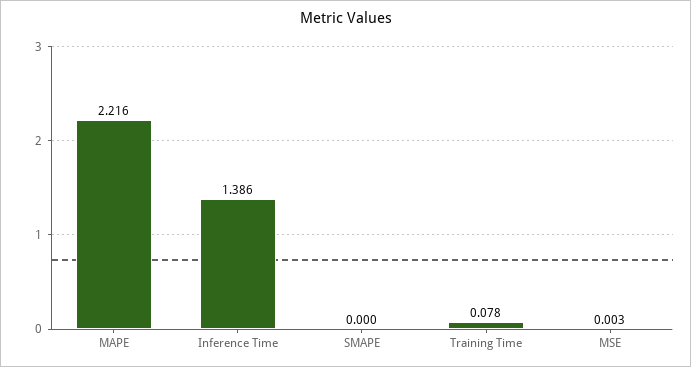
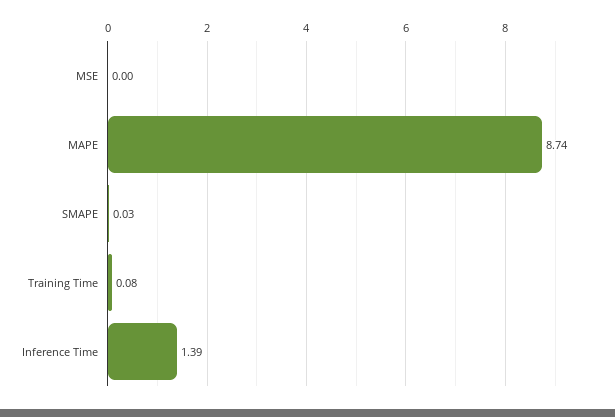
  {
-   "MAPE": 2.216,
+   "MAPE": 8.74,
    "Inference Time": 1.386,
-   "SMAPE": 0,
+   "SMAPE": 0.03,
    "Training Time": 0.078,
    "MSE": 0.003
  }

